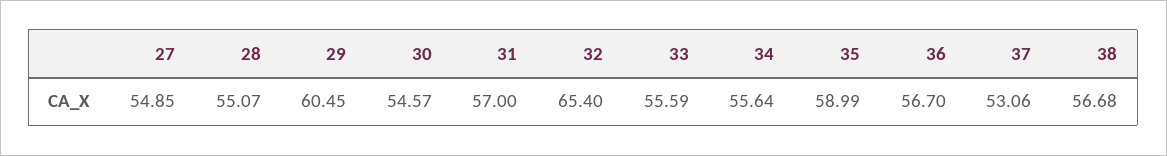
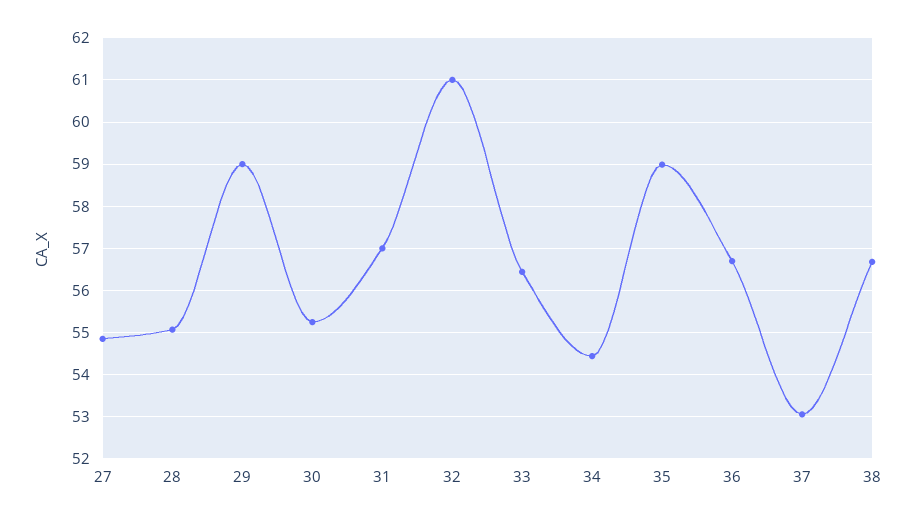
  {
    "27": 54.85,
    "28": 55.07,
-   "29": 60.45,
+   "29": 59,
-   "30": 54.57,
+   "30": 55.2,
    "31": 57,
-   "32": 65.4,
+   "32": 61,
-   "33": 55.59,
+   "33": 56.4,
-   "34": 55.64,
+   "34": 54.4,
    "35": 58.99,
    "36": 56.7,
    "37": 53.06,
    "38": 56.68
  }

